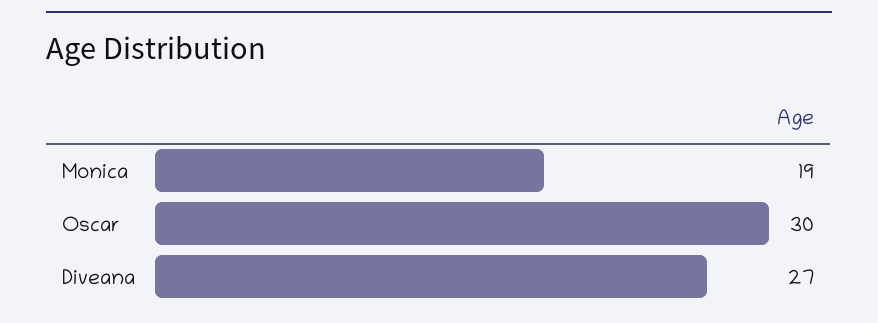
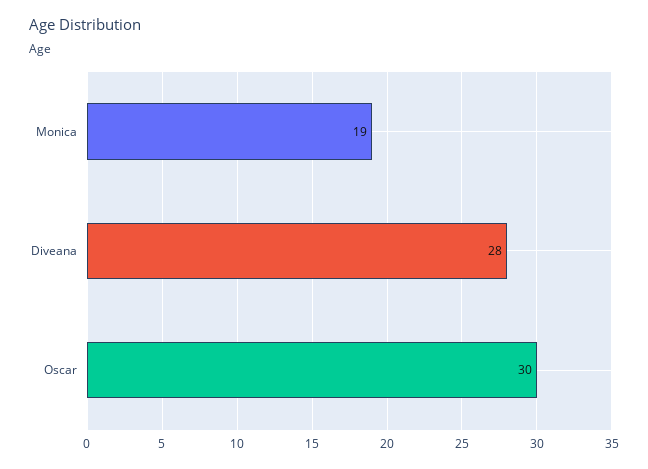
  {
    "Monica": 19,
    "Oscar": 30,
-   "Diveana": 27
+   "Diveana": 28
  }

